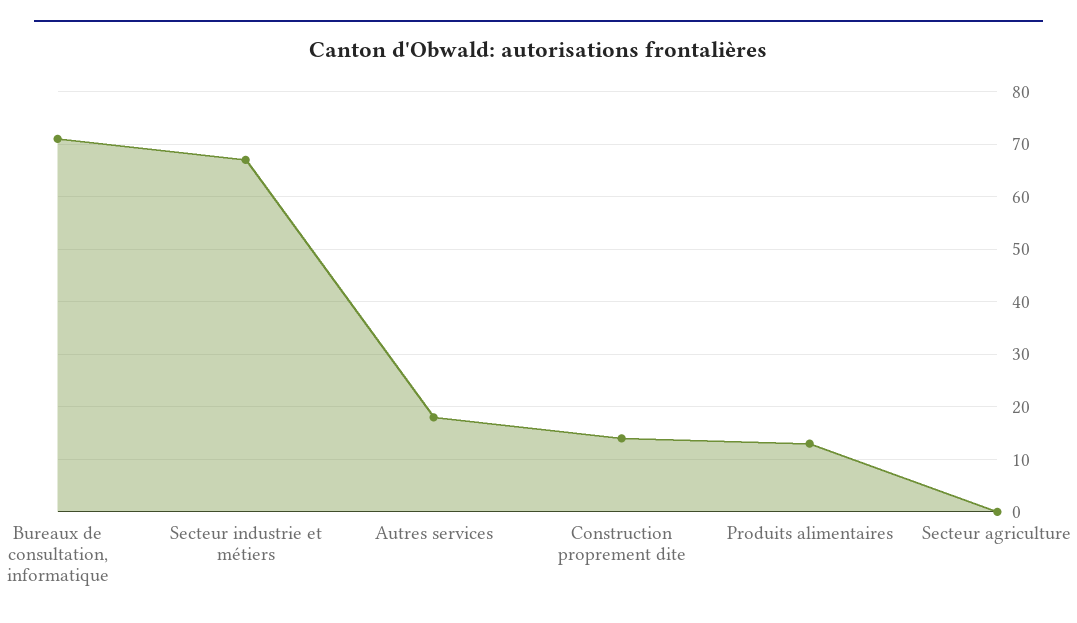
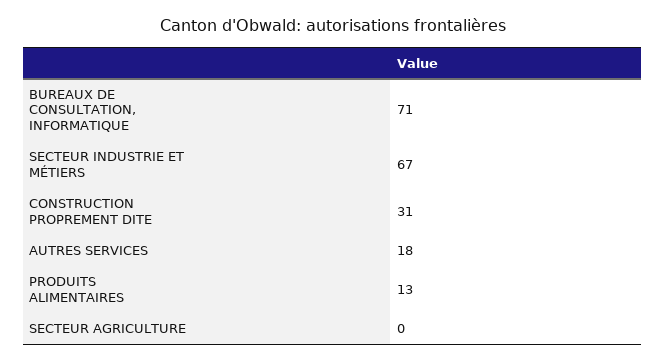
  {
    "Bureaux de consultation, informatique": 71,
    "Secteur industrie et métiers": 67,
    "Autres services": 18,
-   "Construction proprement dite": 15,
+   "Construction proprement dite": 31,
    "Produits alimentaires": 13,
    "Secteur agriculture": 0
  }

